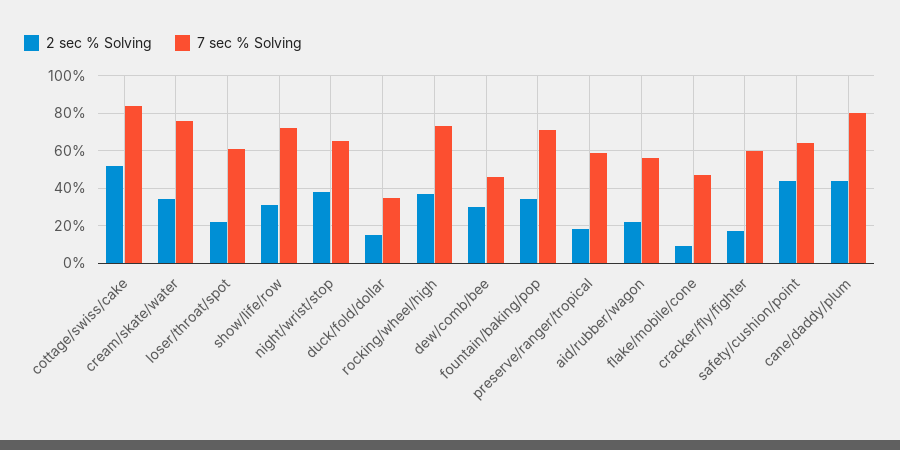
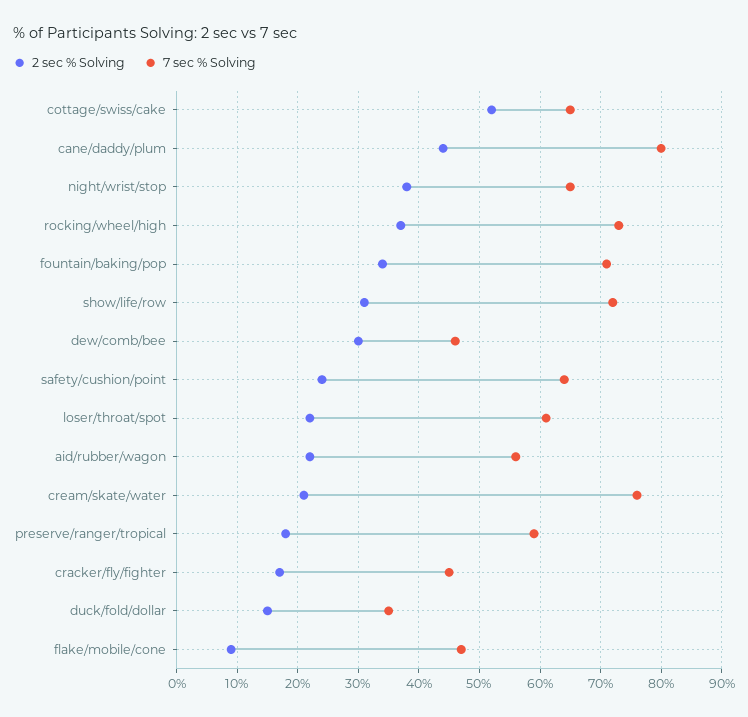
  {
    "2 sec % Solving": {
      "cottage/swiss/cake": 52,
-     "cream/skate/water": 35,
+     "cream/skate/water": 21,
      "loser/throat/spot": 22,
      "show/life/row": 31,
      "night/wrist/stop": 38,
      "duck/fold/dollar": 15,
      "rocking/wheel/high": 37,
      "dew/comb/bee": 30,
      "fountain/baking/pop": 34,
      "preserve/ranger/tropical": 18,
      "aid/rubber/wagon": 22,
      "flake/mobile/cone": 9,
      "cracker/fly/fighter": 17,
-     "safety/cushion/point": 45,
+     "safety/cushion/point": 24,
      "cane/daddy/plum": 44
    },
    "7 sec % Solving": {
-     "cottage/swiss/cake": 85,
+     "cottage/swiss/cake": 65,
      "cream/skate/water": 76,
      "loser/throat/spot": 61,
      "show/life/row": 72,
      "night/wrist/stop": 65,
      "duck/fold/dollar": 35,
      "rocking/wheel/high": 73,
      "dew/comb/bee": 46,
      "fountain/baking/pop": 71,
      "preserve/ranger/tropical": 59,
      "aid/rubber/wagon": 56,
      "flake/mobile/cone": 47,
-     "cracker/fly/fighter": 60,
+     "cracker/fly/fighter": 45,
      "safety/cushion/point": 64,
      "cane/daddy/plum": 80
    }
  }

